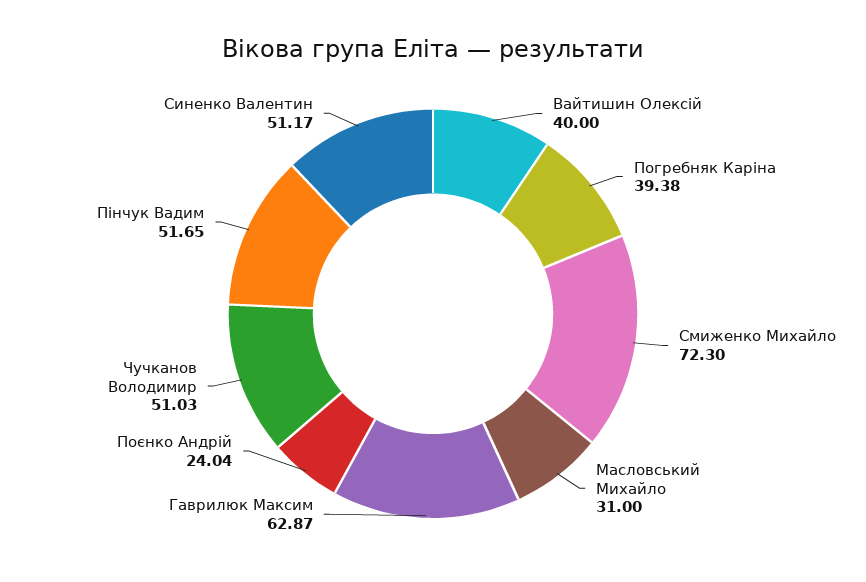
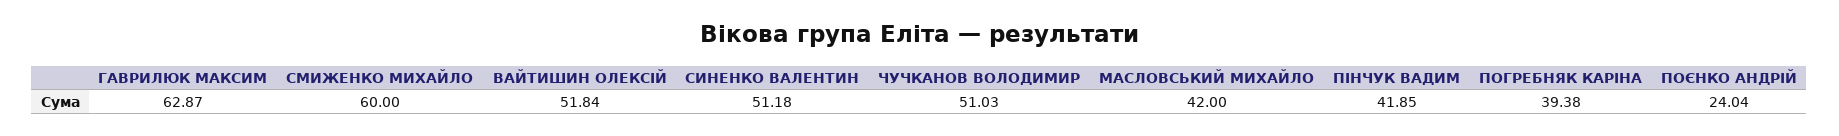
  {
-   "Вайтишин Олексій": 40,
+   "Вайтишин Олексій": 51.84,
    "Погребняк Каріна": 39.38,
-   "Cмиженко Михайло": 72.3,
+   "Cмиженко Михайло": 60,
-   "Масловський Михайло": 31,
+   "Масловський Михайло": 42,
    "Гаврилюк Максим": 62.87,
    "Поєнко Андрій": 24.04,
    "Чучканов Володимир": 51.03,
-   "Пінчук Вадим": 51.65,
+   "Пінчук Вадим": 41.85,
-   "Синенко Валентин": 51.17
+   "Синенко Валентин": 51.18
  }

